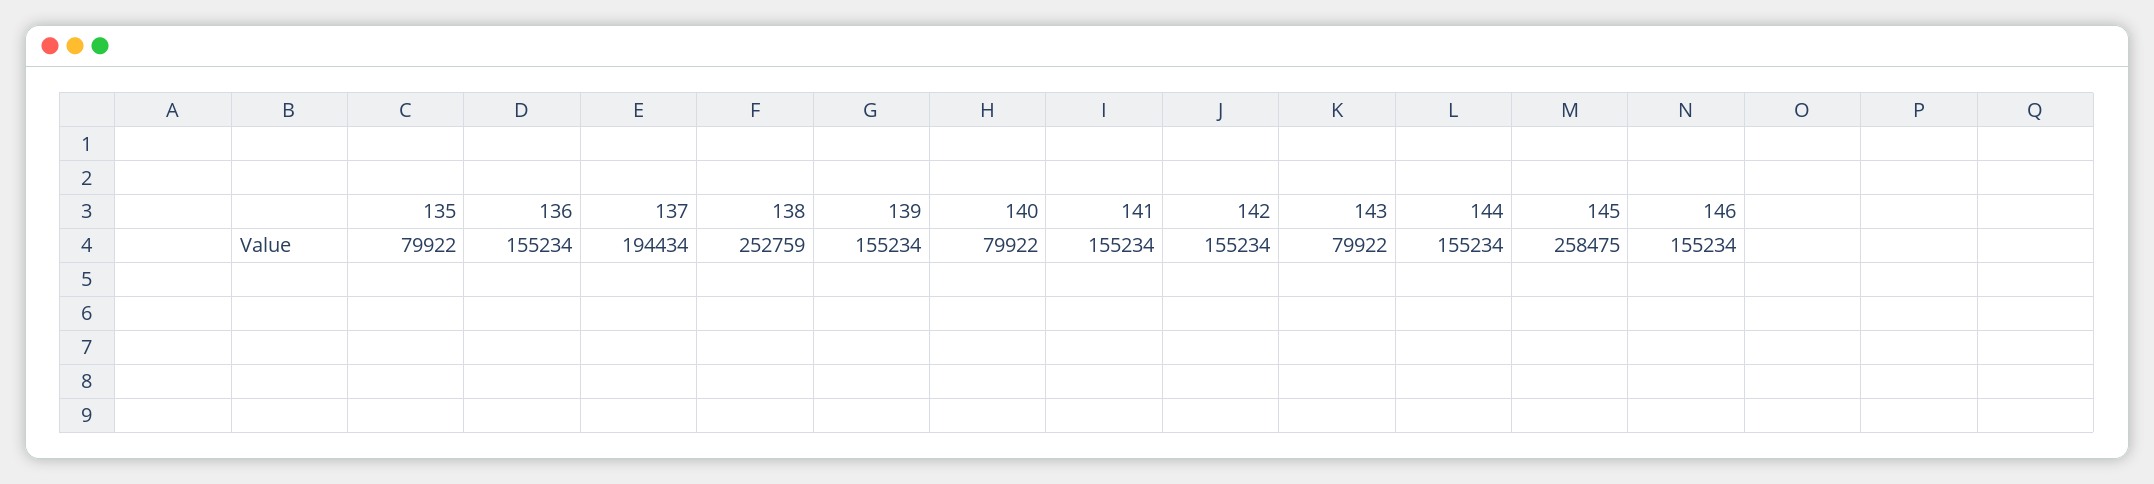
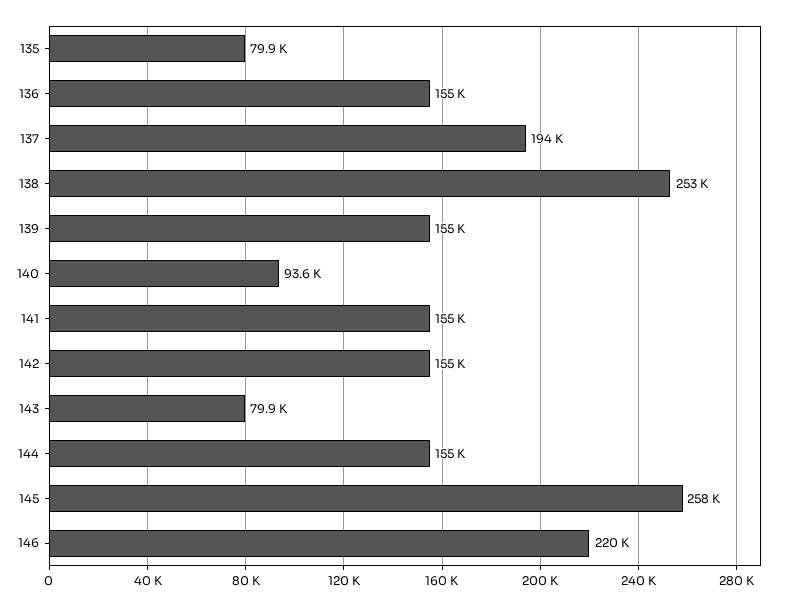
  {
    "135": 79922,
    "136": 155234,
    "137": 194434,
    "138": 252759,
    "139": 155234,
-   "140": 79922,
+   "140": 93600,
    "141": 155234,
    "142": 155234,
    "143": 79922,
    "144": 155234,
    "145": 258475,
-   "146": 155234
+   "146": 220000
  }

